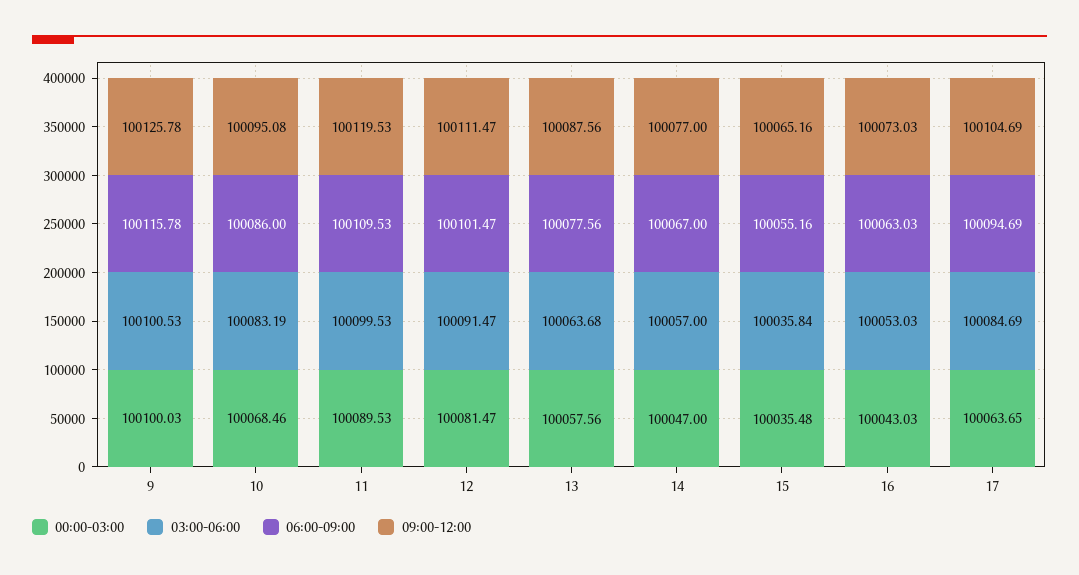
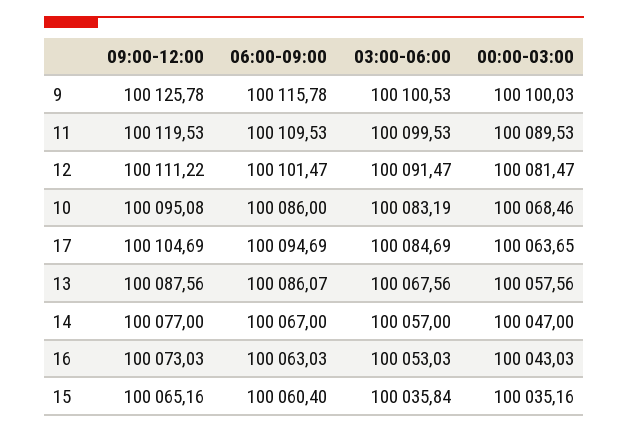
  {
    "00:00-03:00": {
      "9": 100100.03,
      "10": 100068.46,
      "11": 100089.53,
      "12": 100081.47,
      "13": 100057.56,
      "14": 100047,
-     "15": 100035.48,
+     "15": 100035.16,
      "16": 100043.03,
      "17": 100063.65
    },
    "03:00-06:00": {
      "9": 100100.53,
      "10": 100083.19,
      "11": 100099.53,
      "12": 100091.47,
-     "13": 100063.68,
+     "13": 100067.56,
      "14": 100057,
      "15": 100035.84,
      "16": 100053.03,
      "17": 100084.69
    },
    "06:00-09:00": {
      "9": 100115.78,
      "10": 100086,
      "11": 100109.53,
      "12": 100101.47,
-     "13": 100077.56,
+     "13": 100086.07,
      "14": 100067,
-     "15": 100055.16,
+     "15": 100060.4,
      "16": 100063.03,
      "17": 100094.69
    },
    "09:00-12:00": {
      "9": 100125.78,
      "10": 100095.08,
      "11": 100119.53,
-     "12": 100111.47,
+     "12": 100111.22,
      "13": 100087.56,
      "14": 100077,
      "15": 100065.16,
      "16": 100073.03,
      "17": 100104.69
    }
  }

